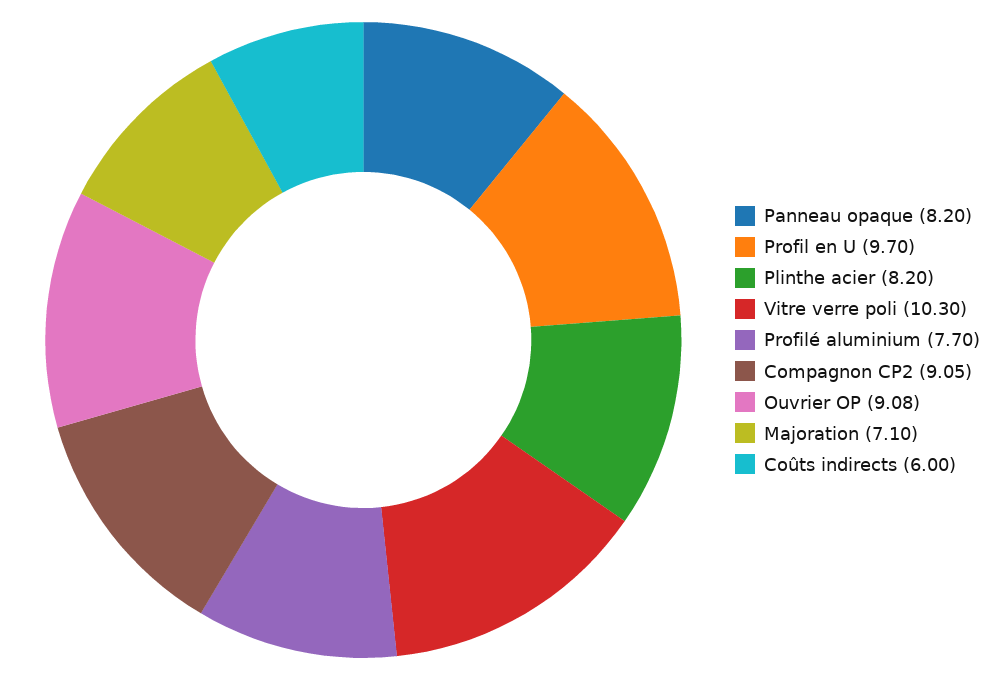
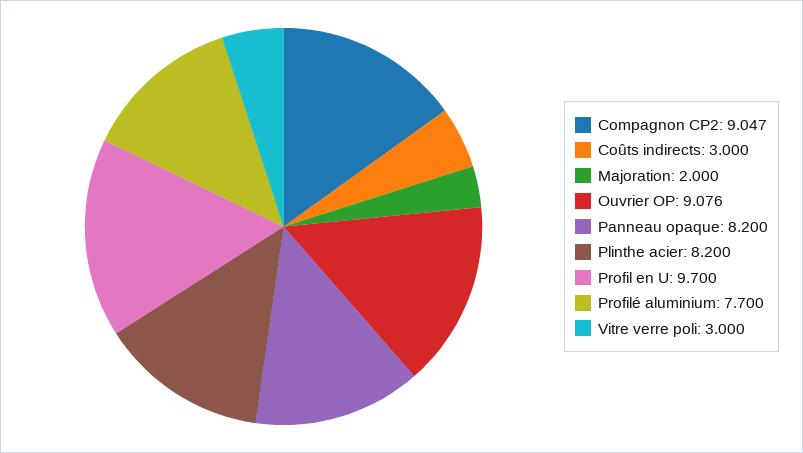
  {
    "Panneau opaque": 8.2,
    "Profil en U": 9.7,
    "Plinthe acier": 8.2,
-   "Vitre verre poli": 10.3,
+   "Vitre verre poli": 3,
    "Profilé aluminium": 7.7,
    "Compagnon CP2": 9.047,
    "Ouvrier OP": 9.076,
-   "Majoration": 7.1,
+   "Majoration": 2,
-   "Coûts indirects": 6
+   "Coûts indirects": 3
  }

